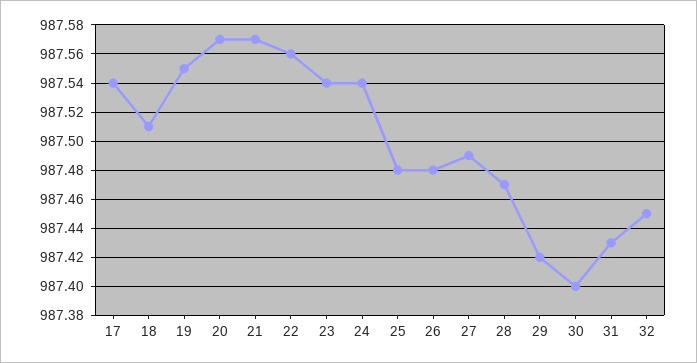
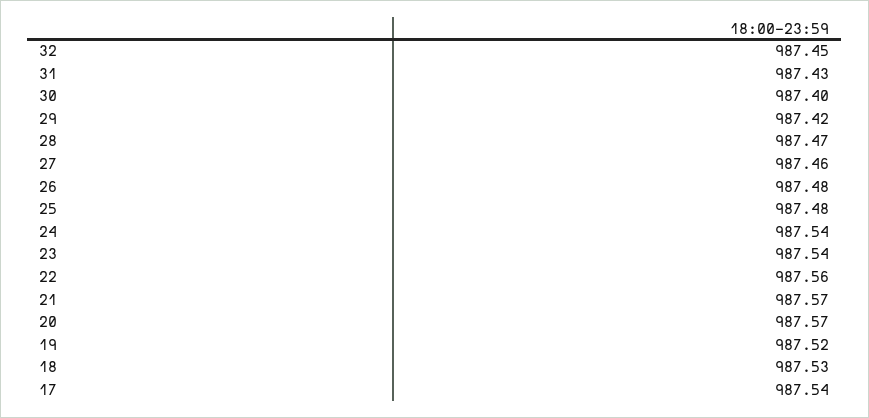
  {
    "17": 987.54,
-   "18": 987.51,
+   "18": 987.53,
-   "19": 987.55,
+   "19": 987.52,
    "20": 987.57,
    "21": 987.57,
    "22": 987.56,
    "23": 987.54,
    "24": 987.54,
    "25": 987.48,
    "26": 987.48,
-   "27": 987.49,
+   "27": 987.46,
    "28": 987.47,
    "29": 987.42,
    "30": 987.4,
    "31": 987.43,
    "32": 987.45
  }

